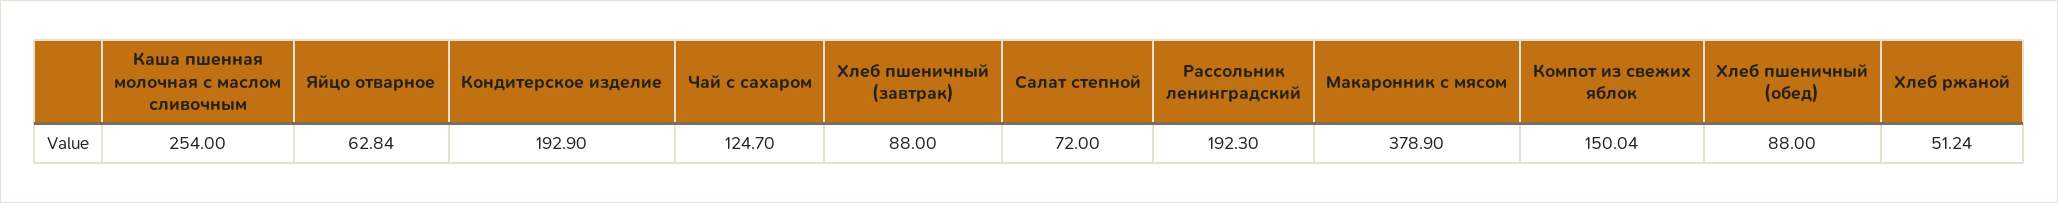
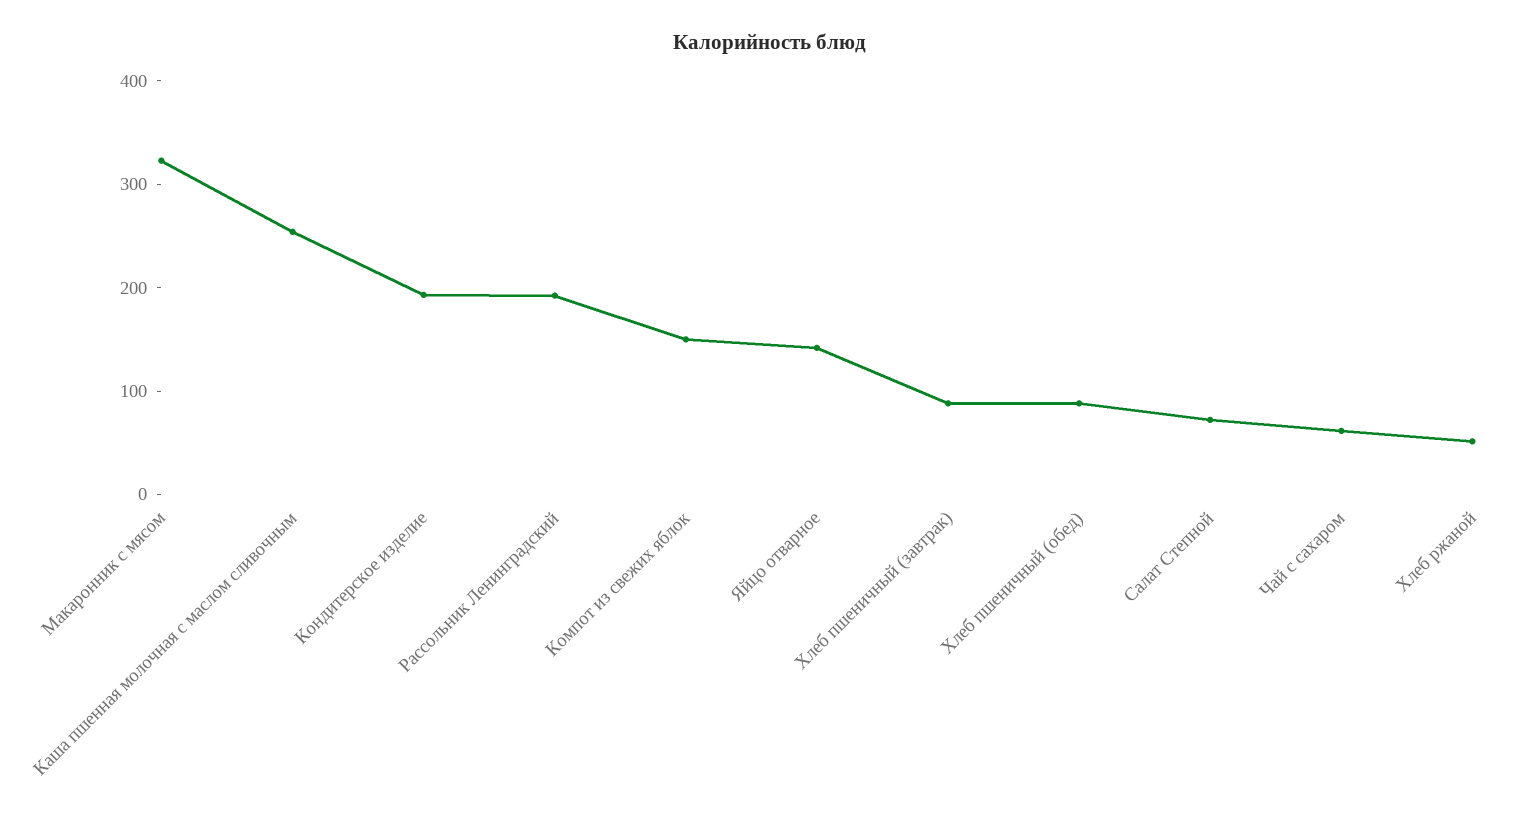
  {
    "Каша пшенная молочная с маслом сливочным": 254,
-   "Яйцо отварное": 62.84,
+   "Яйцо отварное": 140,
    "Кондитерское изделие": 192.9,
-   "Чай с сахаром": 124.7,
+   "Чай с сахаром": 60,
    "Хлеб пшеничный (завтрак)": 88,
    "Салат степной": 72,
    "Рассольник ленинградский": 192.3,
-   "Макаронник с мясом": 378.9,
+   "Макаронник с мясом": 320,
    "Компот из свежих яблок": 150.04,
    "Хлеб пшеничный (обед)": 88,
    "Хлеб ржаной": 51.24
  }

